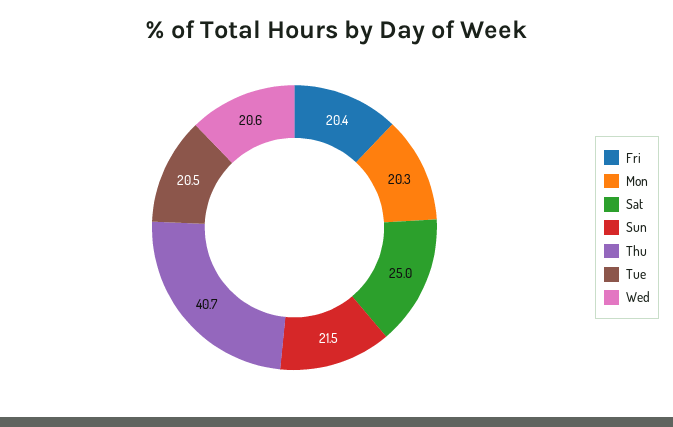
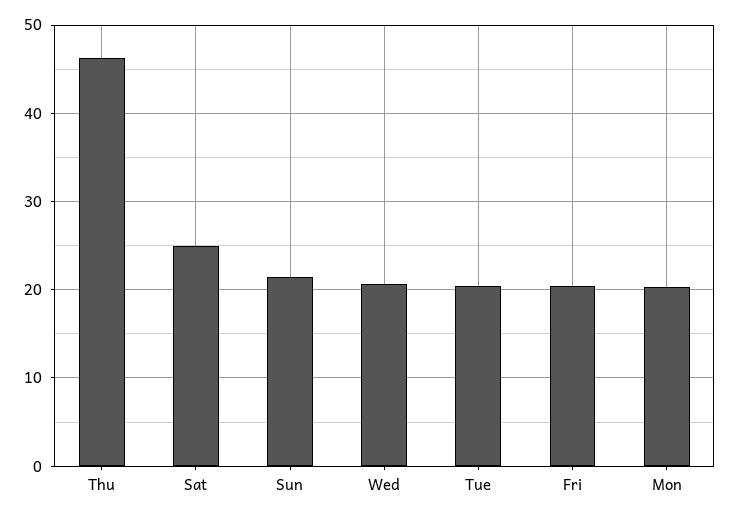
  {
    "Fri": 20.4,
    "Mon": 20.3,
    "Sat": 25,
    "Sun": 21.5,
-   "Thu": 40.7,
+   "Thu": 46,
    "Tue": 20.5,
    "Wed": 20.6
  }

